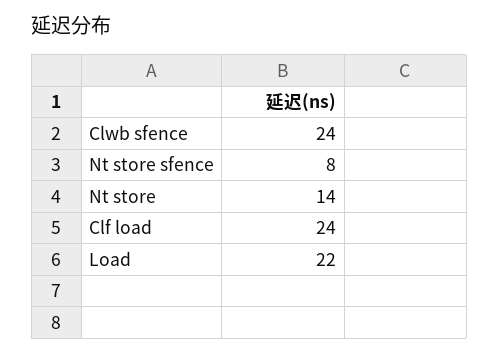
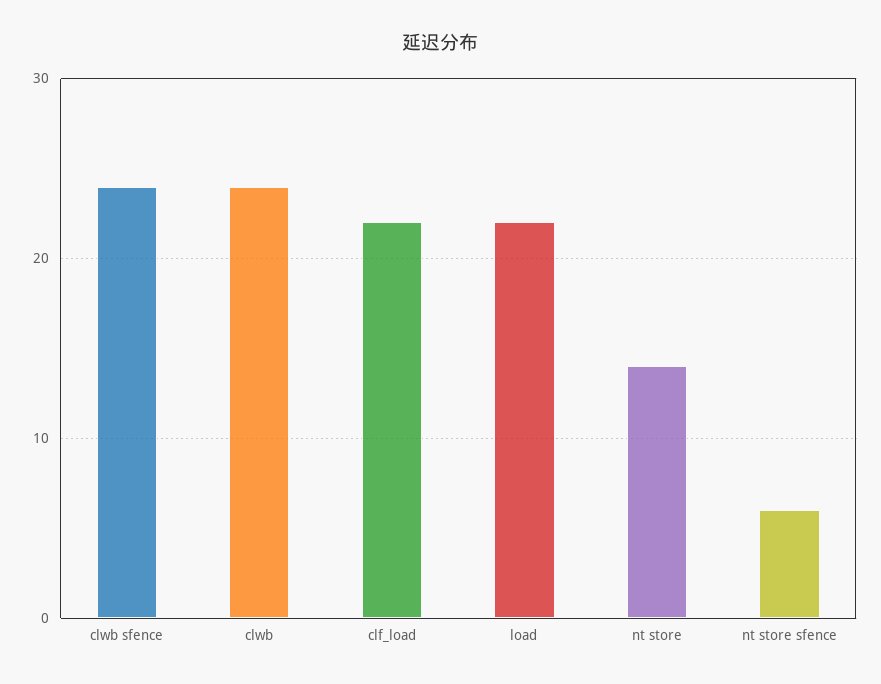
  {
    "Clwb sfence": 24,
-   "Nt store sfence": 8,
+   "Nt store sfence": 6,
    "Nt store": 14,
-   "Clf load": 24,
+   "Clf load": 22,
-   "Load": 22
+   "Load": 22,
+   "clwb": 24
  }

